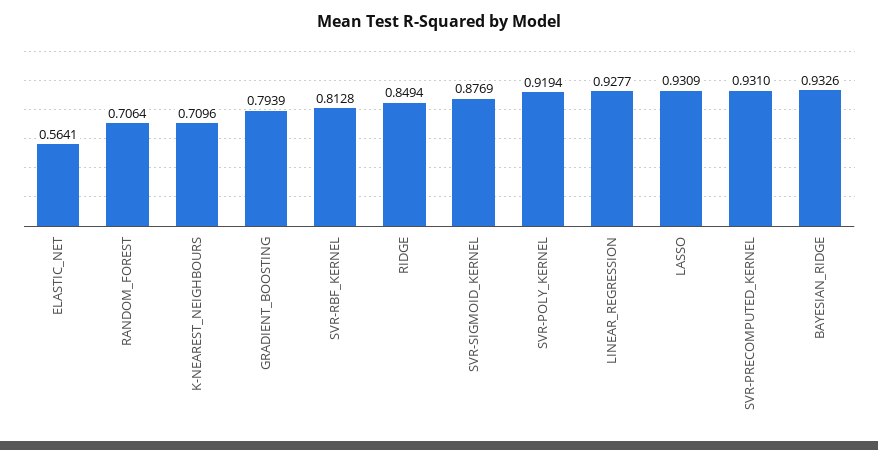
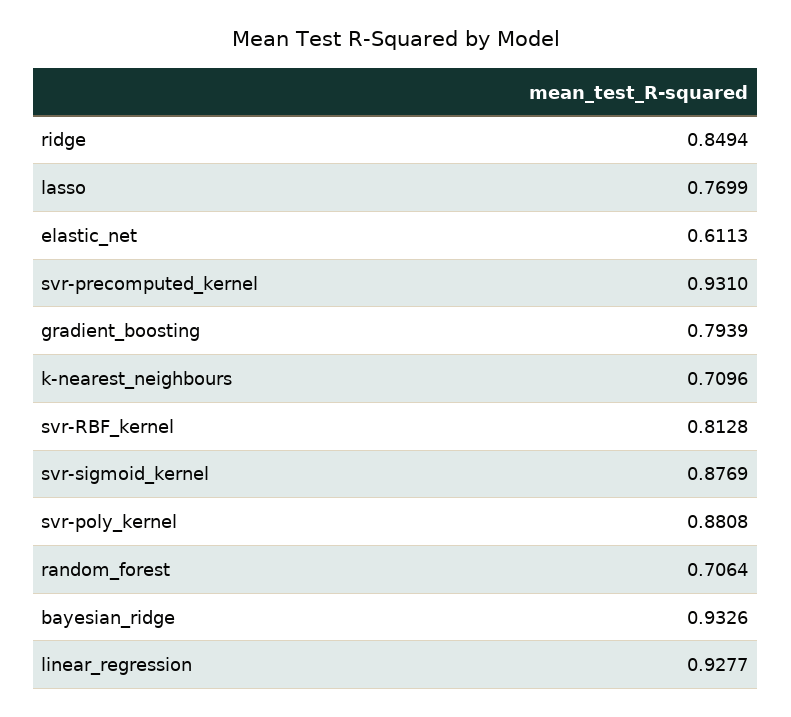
  {
-   "ELASTIC_NET": 0.5641,
+   "ELASTIC_NET": 0.6113,
    "RANDOM_FOREST": 0.7064,
    "K-NEAREST_NEIGHBOURS": 0.7096,
    "GRADIENT_BOOSTING": 0.7939,
    "SVR-RBF_KERNEL": 0.8128,
    "RIDGE": 0.8494,
    "SVR-SIGMOID_KERNEL": 0.8769,
-   "SVR-POLY_KERNEL": 0.9194,
+   "SVR-POLY_KERNEL": 0.8808,
    "LINEAR_REGRESSION": 0.9277,
-   "LASSO": 0.9309,
+   "LASSO": 0.7699,
    "SVR-PRECOMPUTED_KERNEL": 0.931,
    "BAYESIAN_RIDGE": 0.9326
  }

